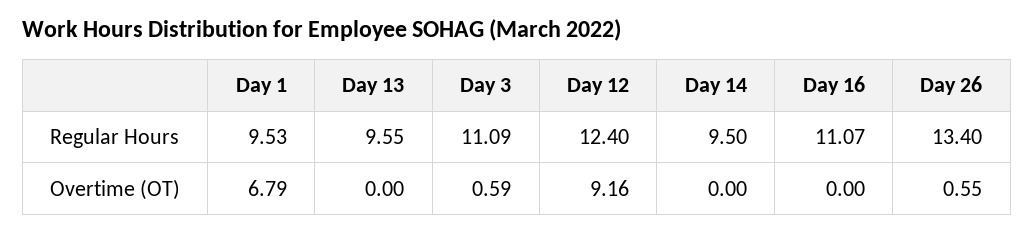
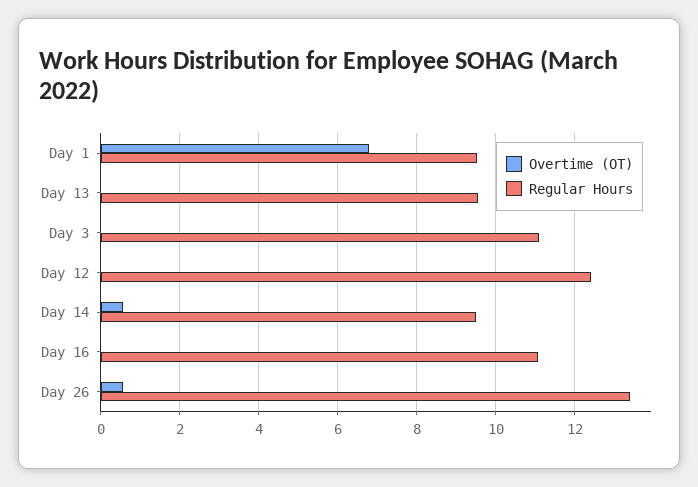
  {
    "Regular Hours": {
      "Day 1": 9.53,
      "Day 13": 9.55,
      "Day 3": 11.09,
      "Day 12": 12.4,
      "Day 14": 9.5,
      "Day 16": 11.07,
      "Day 26": 13.4
    },
    "Overtime (OT)": {
      "Day 1": 6.79,
      "Day 13": 0,
-     "Day 3": 0.59,
+     "Day 3": 0,
-     "Day 12": 9.16,
+     "Day 12": 0,
-     "Day 14": 0,
+     "Day 14": 0.6,
      "Day 16": 0,
      "Day 26": 0.55
    }
  }

